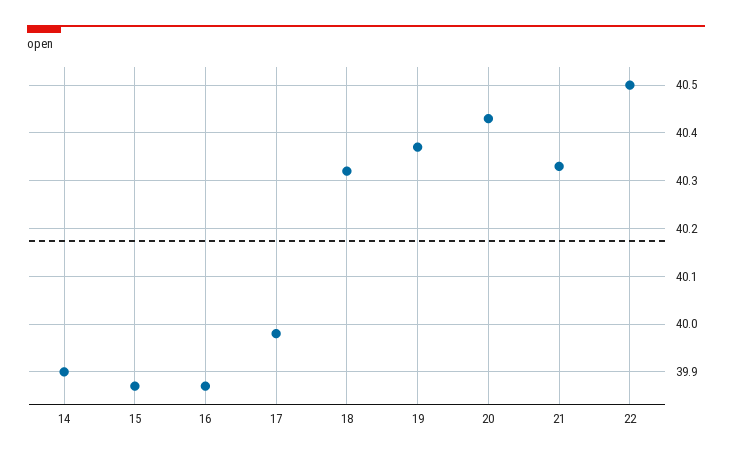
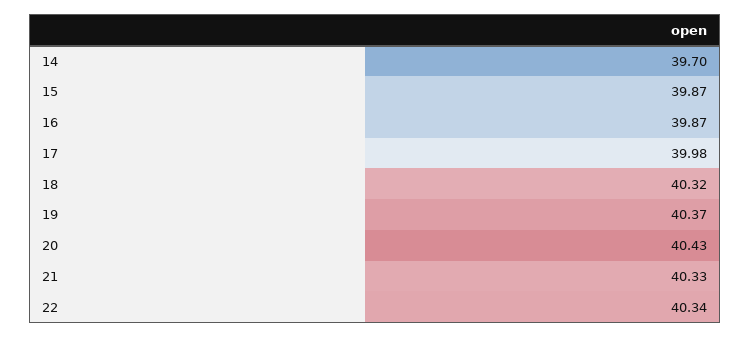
  {
-   "14": 39.9,
+   "14": 39.7,
    "15": 39.87,
    "16": 39.87,
    "17": 39.98,
    "18": 40.32,
    "19": 40.37,
    "20": 40.43,
    "21": 40.33,
-   "22": 40.5
+   "22": 40.34
  }

